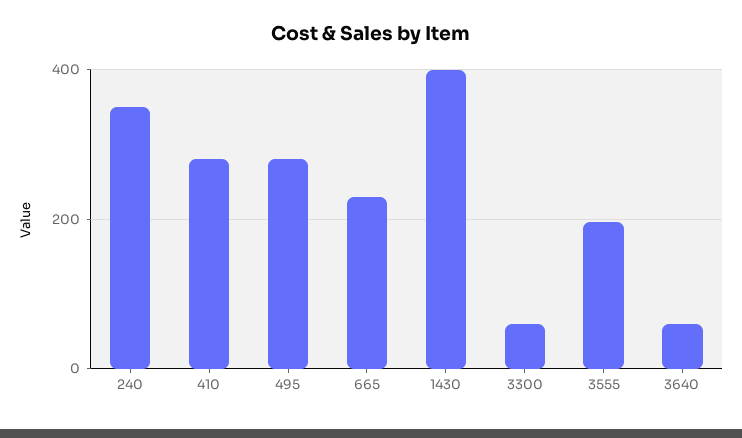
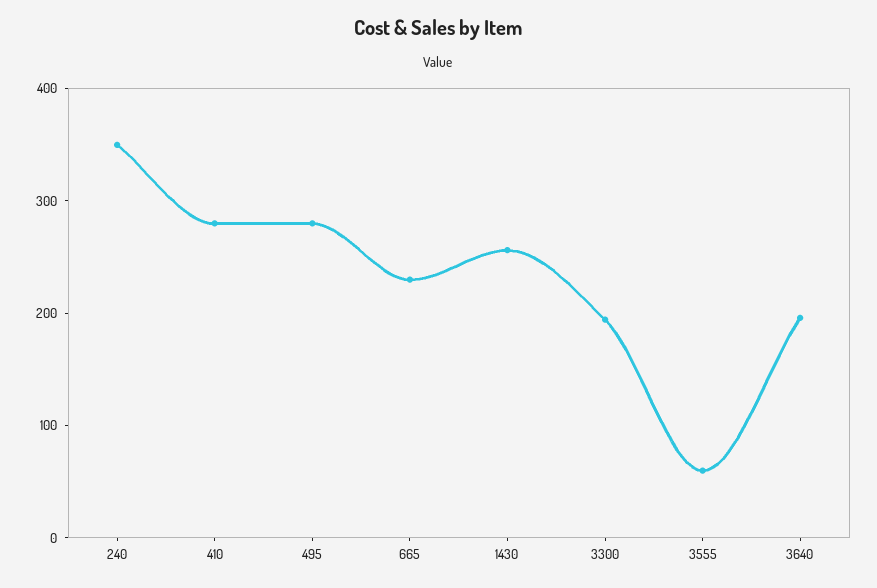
  {
    "240": 340,
    "410": 280,
    "495": 280,
    "665": 220,
-   "1430": 400,
+   "1430": 260,
-   "3300": 60,
+   "3300": 200,
-   "3555": 200,
+   "3555": 60,
-   "3640": 60
+   "3640": 200
  }

